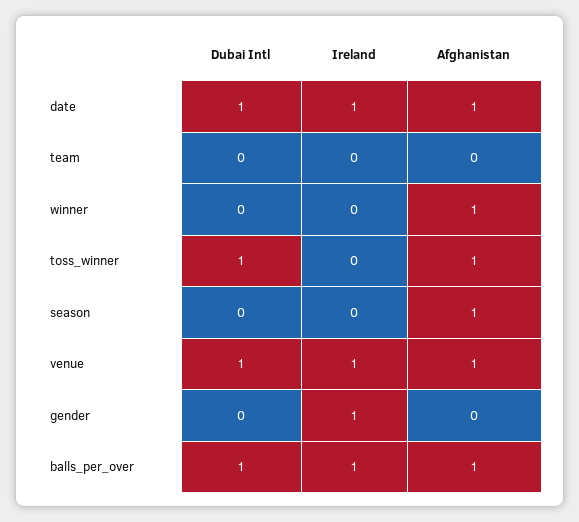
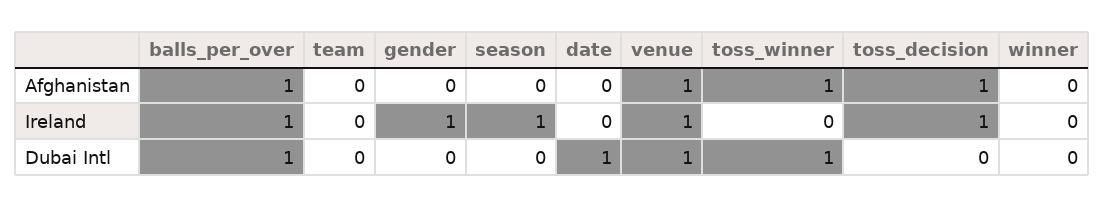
  {
    "Dubai Intl": {
      "date": 1,
      "team": 0,
      "winner": 0,
      "toss_winner": 1,
      "season": 0,
      "venue": 1,
      "gender": 0,
-     "balls_per_over": 1
+     "balls_per_over": 1,
+     "toss_decision": 0
    },
    "Ireland": {
-     "date": 1,
+     "date": 0,
      "team": 0,
      "winner": 0,
      "toss_winner": 0,
-     "season": 0,
+     "season": 1,
      "venue": 1,
      "gender": 1,
-     "balls_per_over": 1
+     "balls_per_over": 1,
+     "toss_decision": 1
    },
    "Afghanistan": {
-     "date": 1,
+     "date": 0,
      "team": 0,
-     "winner": 1,
+     "winner": 0,
      "toss_winner": 1,
-     "season": 1,
+     "season": 0,
      "venue": 1,
      "gender": 0,
-     "balls_per_over": 1
+     "balls_per_over": 1,
+     "toss_decision": 1
    }
  }

